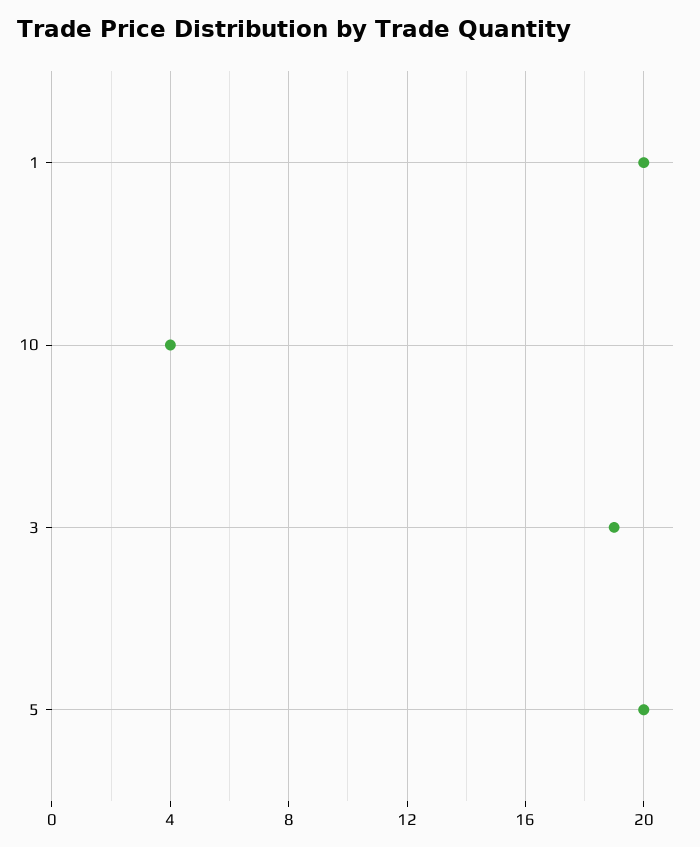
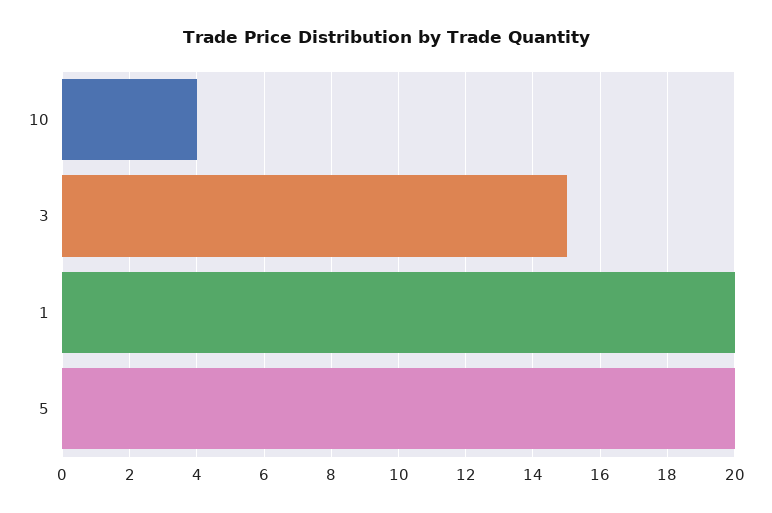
  {
    "1": 20,
    "10": 4,
-   "3": 19,
+   "3": 15,
    "5": 20
  }

